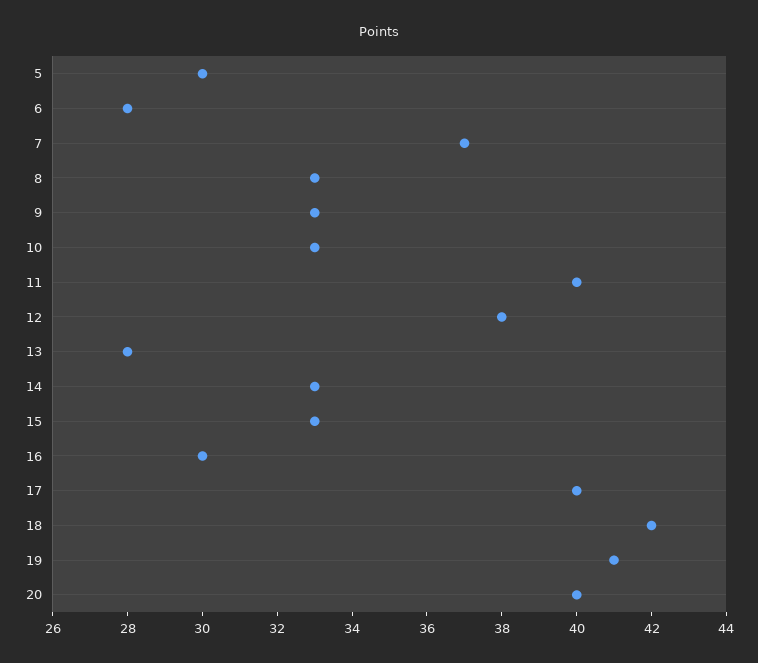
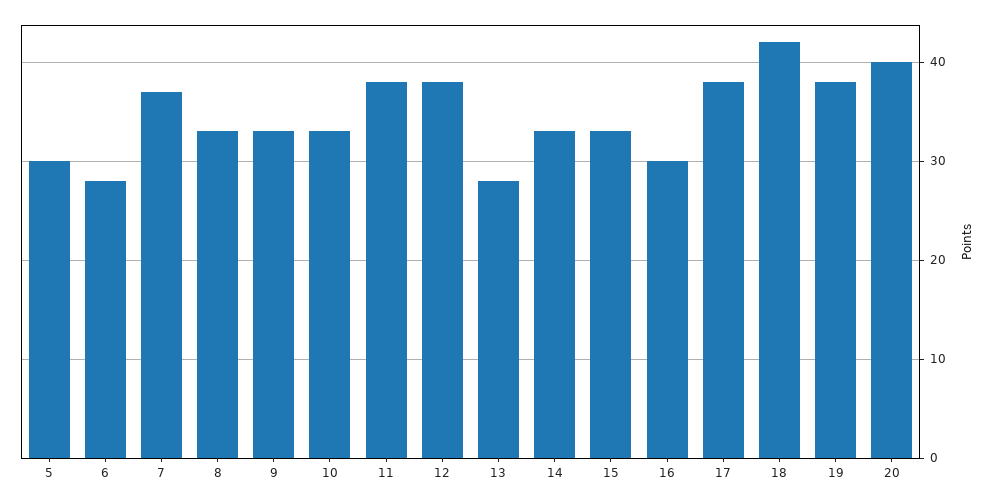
  {
    "5": 30,
    "6": 28,
    "7": 37,
    "8": 33,
    "9": 33,
    "10": 33,
-   "11": 40,
+   "11": 38,
    "12": 38,
    "13": 28,
    "14": 33,
    "15": 33,
    "16": 30,
-   "17": 40,
+   "17": 38,
    "18": 42,
-   "19": 41,
+   "19": 38,
    "20": 40
  }

